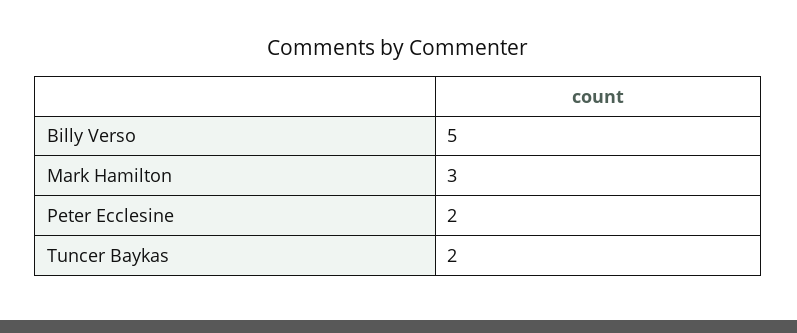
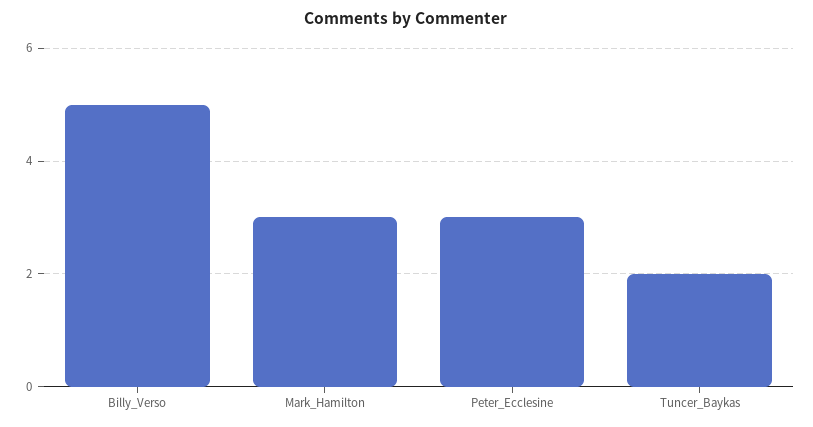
  {
    "Billy Verso": 5,
    "Mark Hamilton": 3,
-   "Peter Ecclesine": 2,
+   "Peter Ecclesine": 3,
    "Tuncer Baykas": 2
  }

